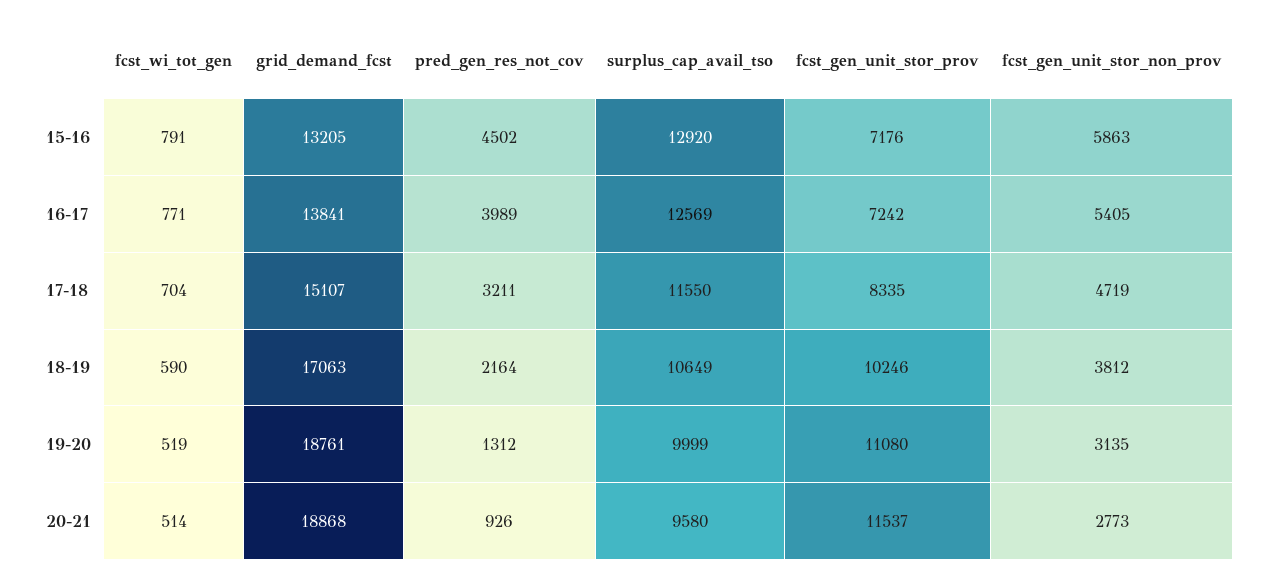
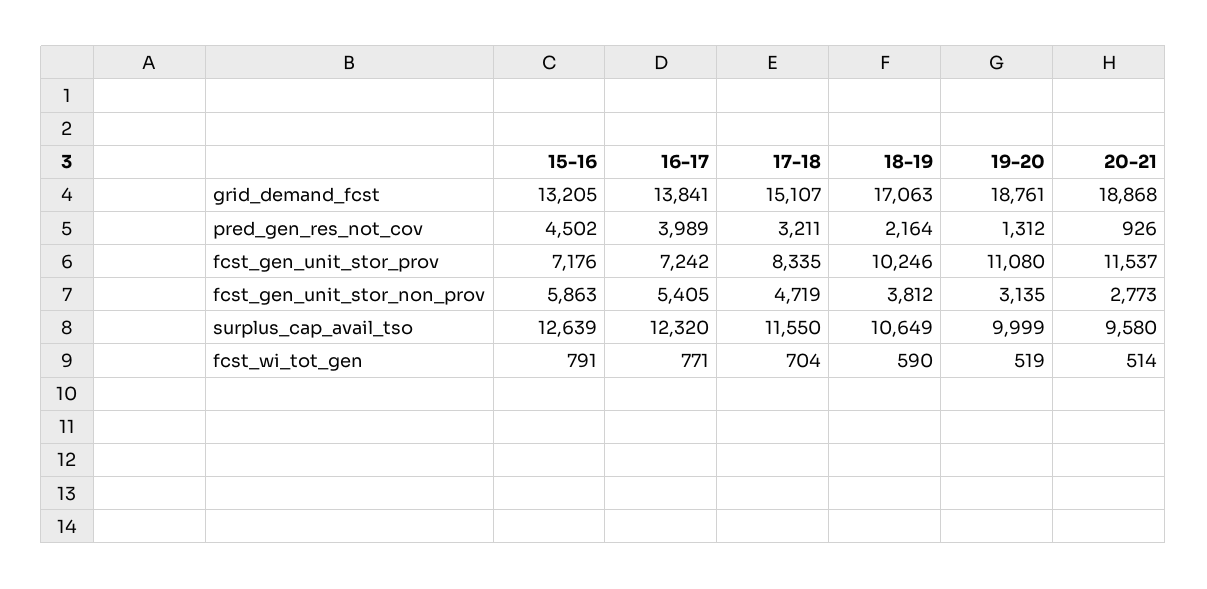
  {
    "fcst_wi_tot_gen": {
      "15-16": 791,
      "16-17": 771,
      "17-18": 704,
      "18-19": 590,
      "19-20": 519,
      "20-21": 514
    },
    "grid_demand_fcst": {
      "15-16": 13205,
      "16-17": 13841,
      "17-18": 15107,
      "18-19": 17063,
      "19-20": 18761,
      "20-21": 18868
    },
    "pred_gen_res_not_cov": {
      "15-16": 4502,
      "16-17": 3989,
      "17-18": 3211,
      "18-19": 2164,
      "19-20": 1312,
      "20-21": 926
    },
    "surplus_cap_avail_tso": {
-     "15-16": 12920,
+     "15-16": 12639,
-     "16-17": 12569,
+     "16-17": 12320,
      "17-18": 11550,
      "18-19": 10649,
      "19-20": 9999,
      "20-21": 9580
    },
    "fcst_gen_unit_stor_prov": {
      "15-16": 7176,
      "16-17": 7242,
      "17-18": 8335,
      "18-19": 10246,
      "19-20": 11080,
      "20-21": 11537
    },
    "fcst_gen_unit_stor_non_prov": {
      "15-16": 5863,
      "16-17": 5405,
      "17-18": 4719,
      "18-19": 3812,
      "19-20": 3135,
      "20-21": 2773
    }
  }

